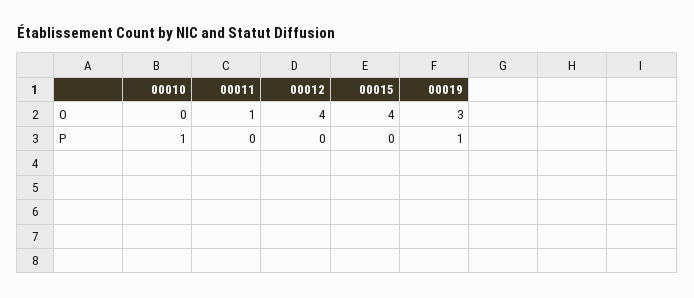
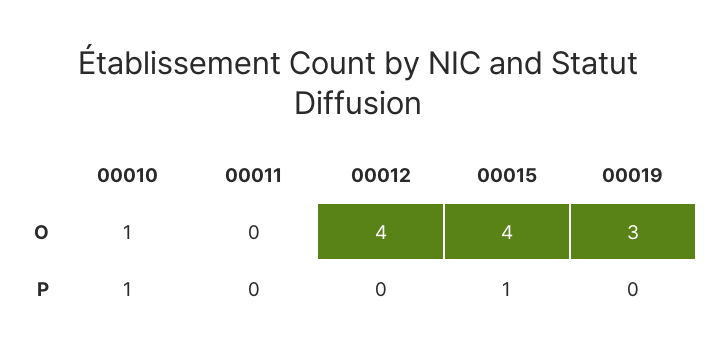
  {
    "00010": {
-     "O": 0,
+     "O": 1,
      "P": 1
    },
    "00011": {
-     "O": 1,
+     "O": 0,
      "P": 0
    },
    "00012": {
      "O": 4,
      "P": 0
    },
    "00015": {
      "O": 4,
-     "P": 0
+     "P": 1
    },
    "00019": {
      "O": 3,
-     "P": 1
+     "P": 0
    }
  }

